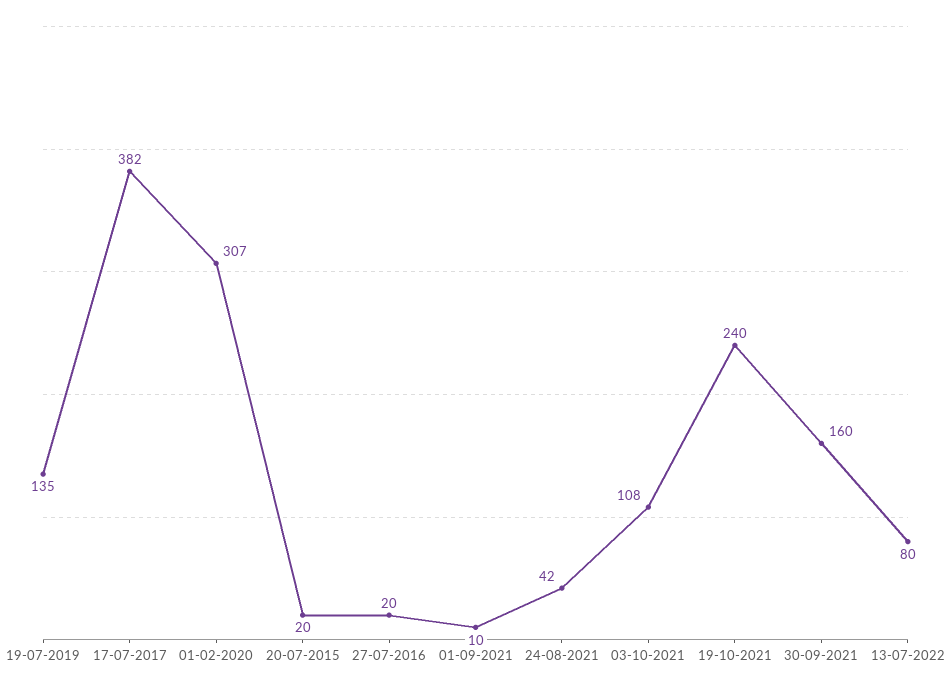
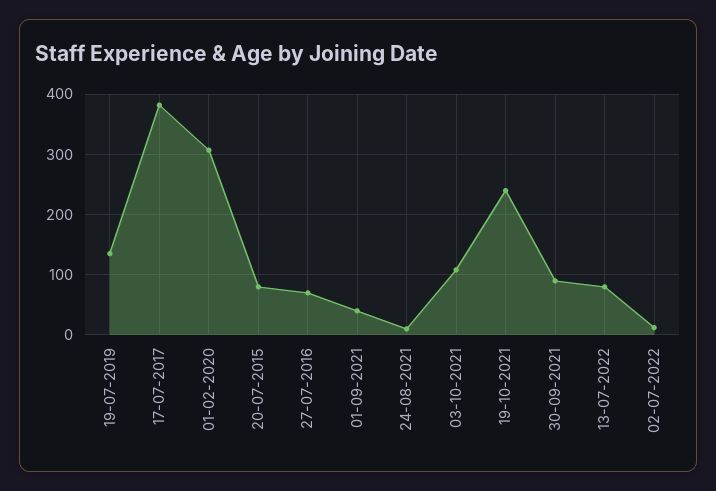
  {
    "19-07-2019": 135,
    "17-07-2017": 382,
    "01-02-2020": 307,
-   "20-07-2015": 20,
+   "20-07-2015": 80,
-   "27-07-2016": 20,
+   "27-07-2016": 70,
-   "01-09-2021": 10,
+   "01-09-2021": 40,
-   "24-08-2021": 42,
+   "24-08-2021": 10,
    "03-10-2021": 108,
    "19-10-2021": 240,
-   "30-09-2021": 160,
+   "30-09-2021": 90,
-   "13-07-2022": 80
+   "13-07-2022": 80,
+   "02-07-2022": 10
  }

